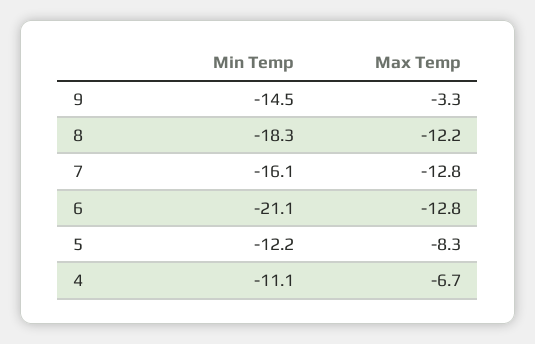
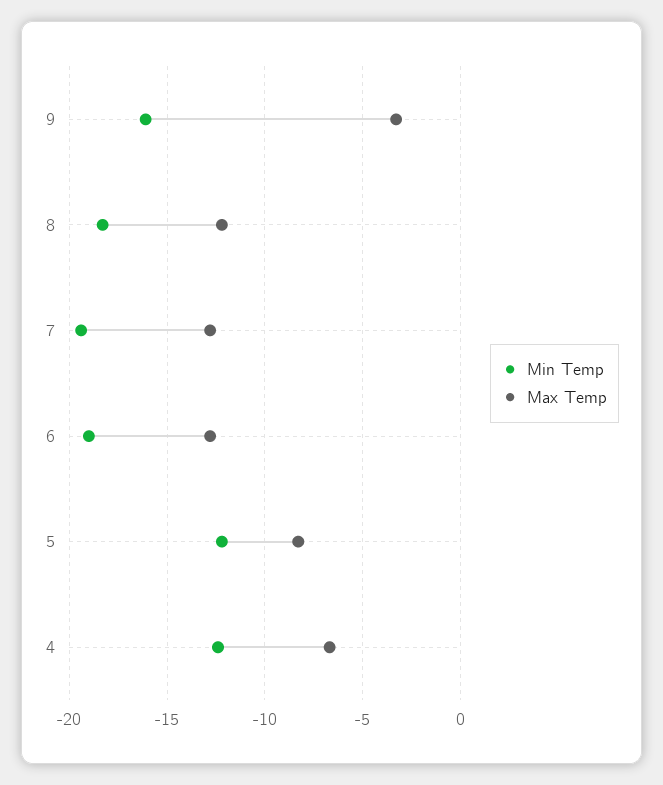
  {
    "Min Temp": {
-     "9": -14.5,
+     "9": -16,
      "8": -18.3,
-     "7": -16.1,
+     "7": -19.5,
-     "6": -21.1,
+     "6": -19,
      "5": -12.2,
-     "4": -11.1
+     "4": -12.5
    },
    "Max Temp": {
      "9": -3.3,
      "8": -12.2,
      "7": -12.8,
      "6": -12.8,
      "5": -8.3,
      "4": -6.7
    }
  }

